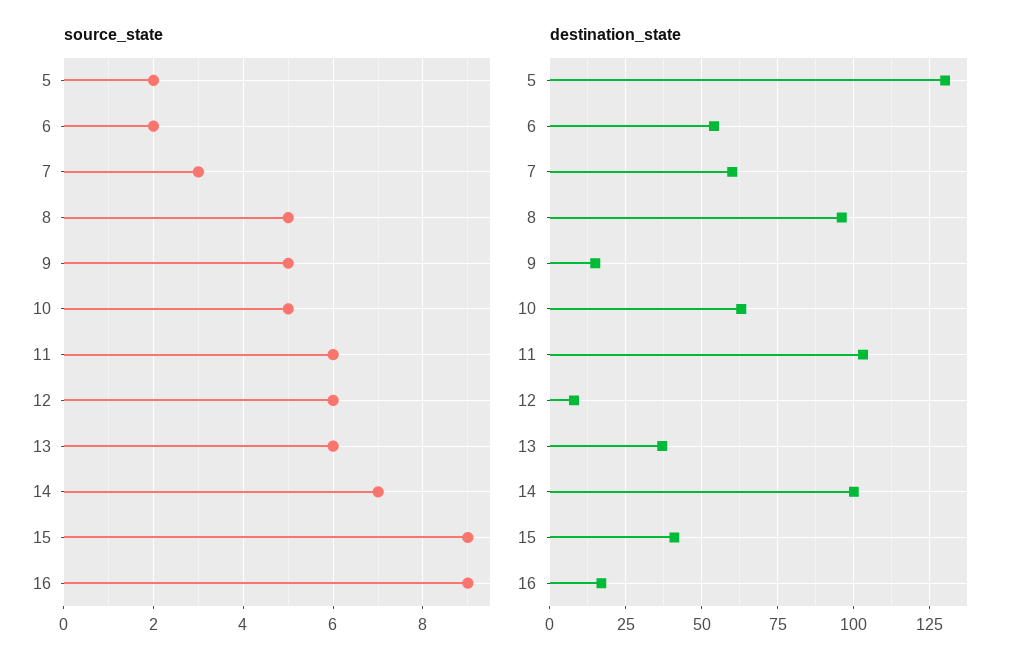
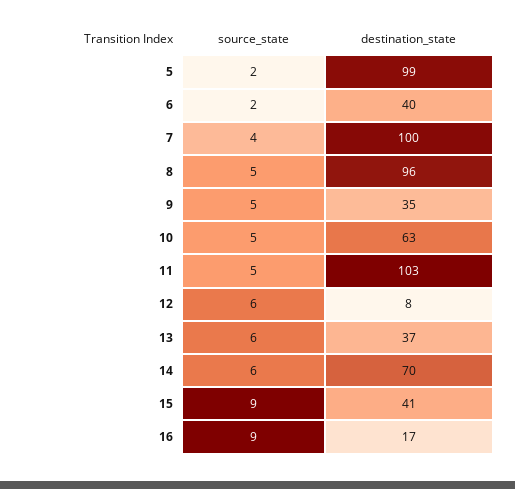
  {
    "source_state": {
      "5": 2,
      "6": 2,
-     "7": 3,
+     "7": 4,
      "8": 5,
      "9": 5,
      "10": 5,
-     "11": 6,
+     "11": 5,
      "12": 6,
      "13": 6,
-     "14": 7,
+     "14": 6,
      "15": 9,
      "16": 9
    },
    "destination_state": {
-     "5": 130,
+     "5": 99,
-     "6": 55,
+     "6": 40,
-     "7": 60,
+     "7": 100,
      "8": 96,
-     "9": 15,
+     "9": 35,
      "10": 63,
      "11": 103,
      "12": 8,
      "13": 37,
-     "14": 100,
+     "14": 70,
      "15": 41,
      "16": 17
    }
  }

